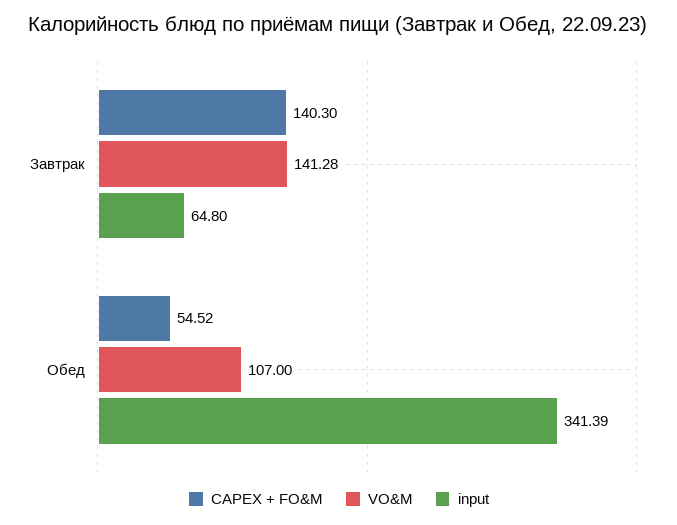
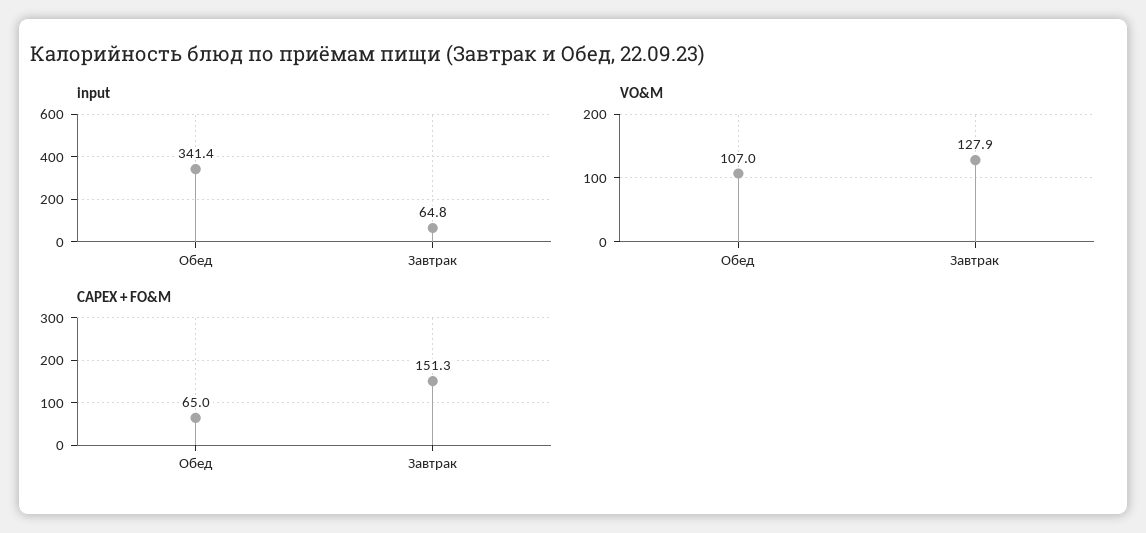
  {
    "CAPEX + FO&M": {
-     "Завтрак": 140.3,
+     "Завтрак": 151.3,
-     "Обед": 54.52
+     "Обед": 65
    },
    "VO&M": {
-     "Завтрак": 141.28,
+     "Завтрак": 127.9,
      "Обед": 107
    },
    "input": {
      "Завтрак": 64.8,
      "Обед": 341.39
    }
  }

